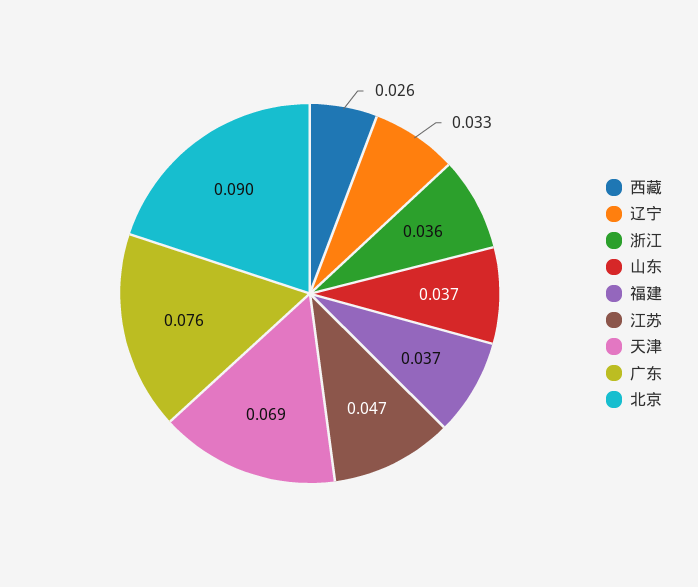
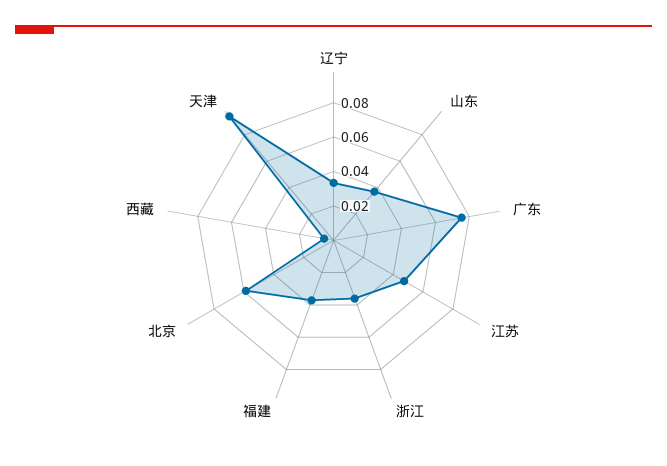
  {
-   "西藏": 0.026,
+   "西藏": 0.005,
    "辽宁": 0.033,
    "浙江": 0.036,
    "山东": 0.037,
    "福建": 0.037,
    "江苏": 0.047,
-   "天津": 0.069,
+   "天津": 0.095,
    "广东": 0.076,
-   "北京": 0.09
+   "北京": 0.06
  }

